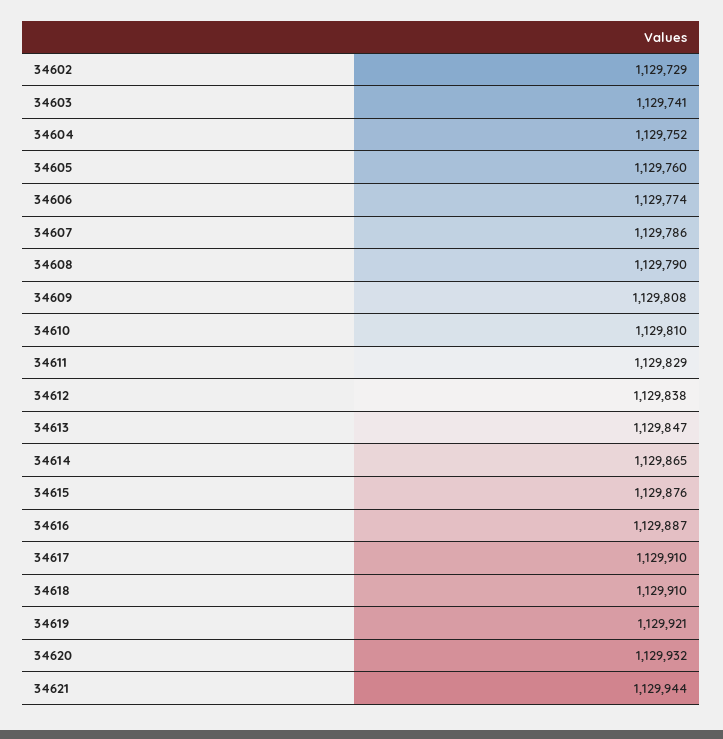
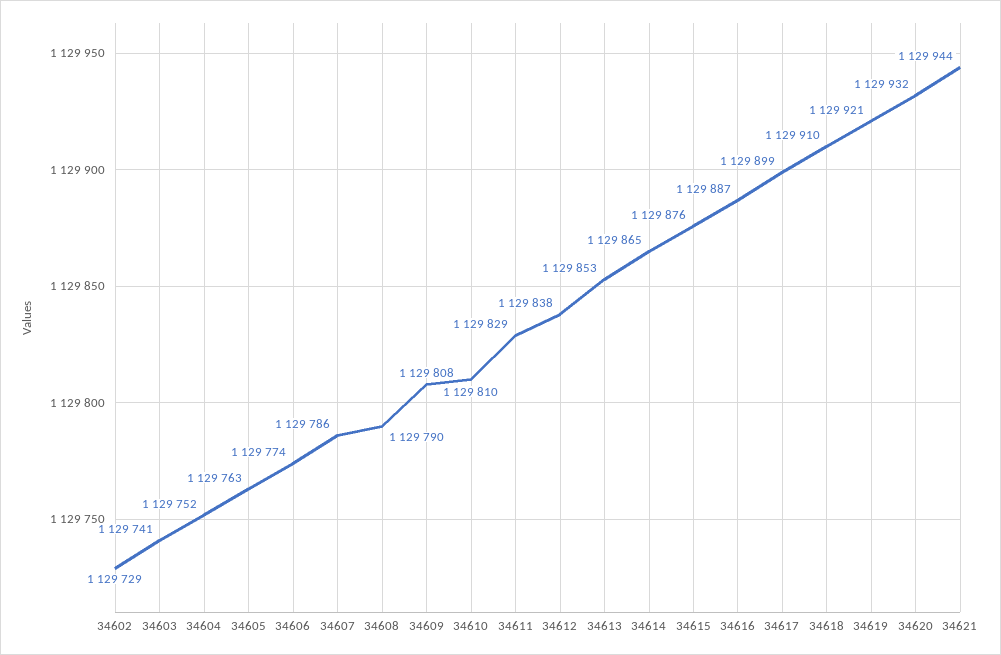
  {
    "34602": 1129729,
    "34603": 1129741,
    "34604": 1129752,
-   "34605": 1129760,
+   "34605": 1129763,
    "34606": 1129774,
    "34607": 1129786,
    "34608": 1129790,
    "34609": 1129808,
    "34610": 1129810,
    "34611": 1129829,
    "34612": 1129838,
-   "34613": 1129847,
+   "34613": 1129853,
    "34614": 1129865,
    "34615": 1129876,
    "34616": 1129887,
-   "34617": 1129910,
+   "34617": 1129899,
    "34618": 1129910,
    "34619": 1129921,
    "34620": 1129932,
    "34621": 1129944
  }

